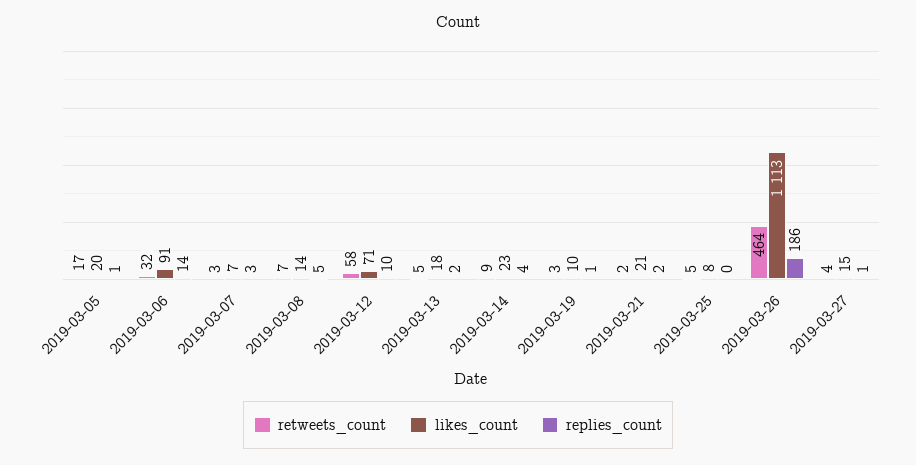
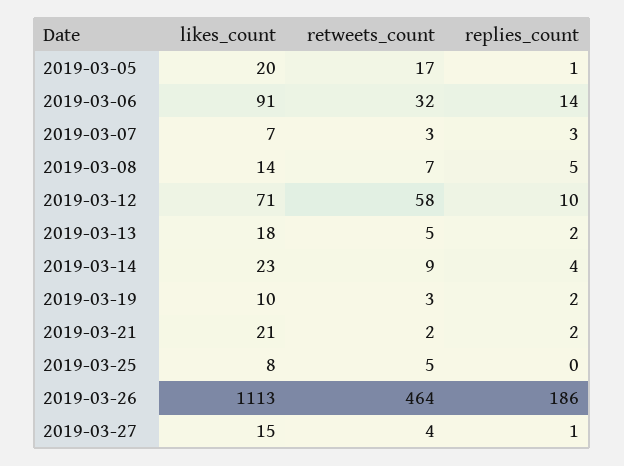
  {
    "retweets_count": {
      "2019-03-05": 17,
      "2019-03-06": 32,
      "2019-03-07": 3,
      "2019-03-08": 7,
      "2019-03-12": 58,
      "2019-03-13": 5,
      "2019-03-14": 9,
      "2019-03-19": 3,
      "2019-03-21": 2,
      "2019-03-25": 5,
      "2019-03-26": 464,
      "2019-03-27": 4
    },
    "likes_count": {
      "2019-03-05": 20,
      "2019-03-06": 91,
      "2019-03-07": 7,
      "2019-03-08": 14,
      "2019-03-12": 71,
      "2019-03-13": 18,
      "2019-03-14": 23,
      "2019-03-19": 10,
      "2019-03-21": 21,
      "2019-03-25": 8,
      "2019-03-26": 1113,
      "2019-03-27": 15
    },
    "replies_count": {
      "2019-03-05": 1,
      "2019-03-06": 14,
      "2019-03-07": 3,
      "2019-03-08": 5,
      "2019-03-12": 10,
      "2019-03-13": 2,
      "2019-03-14": 4,
-     "2019-03-19": 1,
+     "2019-03-19": 2,
      "2019-03-21": 2,
      "2019-03-25": 0,
      "2019-03-26": 186,
      "2019-03-27": 1
    }
  }

